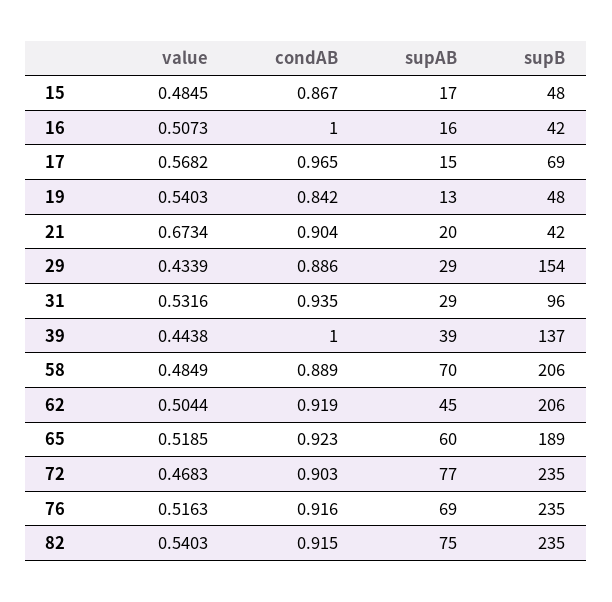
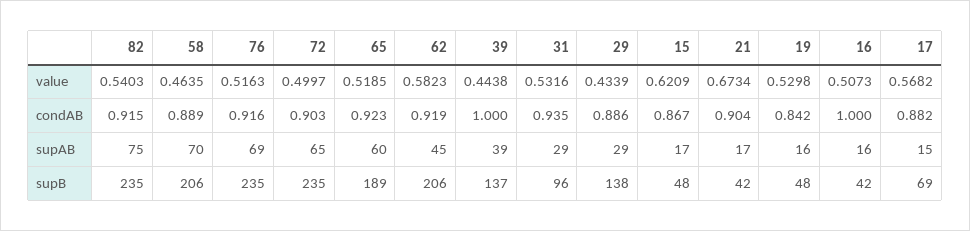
  {
    "value": {
-     "15": 0.4845,
+     "15": 0.6209,
      "16": 0.5073,
      "17": 0.5682,
-     "19": 0.5403,
+     "19": 0.5298,
      "21": 0.6734,
      "29": 0.4339,
      "31": 0.5316,
      "39": 0.4438,
-     "58": 0.4849,
+     "58": 0.4635,
-     "62": 0.5044,
+     "62": 0.5823,
      "65": 0.5185,
-     "72": 0.4683,
+     "72": 0.4997,
      "76": 0.5163,
      "82": 0.5403
    },
    "condAB": {
      "15": 0.867,
      "16": 1,
-     "17": 0.965,
+     "17": 0.882,
      "19": 0.842,
      "21": 0.904,
      "29": 0.886,
      "31": 0.935,
      "39": 1,
      "58": 0.889,
      "62": 0.919,
      "65": 0.923,
      "72": 0.903,
      "76": 0.916,
      "82": 0.915
    },
    "supAB": {
      "15": 17,
      "16": 16,
      "17": 15,
-     "19": 13,
+     "19": 16,
-     "21": 20,
+     "21": 17,
      "29": 29,
      "31": 29,
      "39": 39,
      "58": 70,
      "62": 45,
      "65": 60,
-     "72": 77,
+     "72": 65,
      "76": 69,
      "82": 75
    },
    "supB": {
      "15": 48,
      "16": 42,
      "17": 69,
      "19": 48,
      "21": 42,
-     "29": 154,
+     "29": 138,
      "31": 96,
      "39": 137,
      "58": 206,
      "62": 206,
      "65": 189,
      "72": 235,
      "76": 235,
      "82": 235
    }
  }

